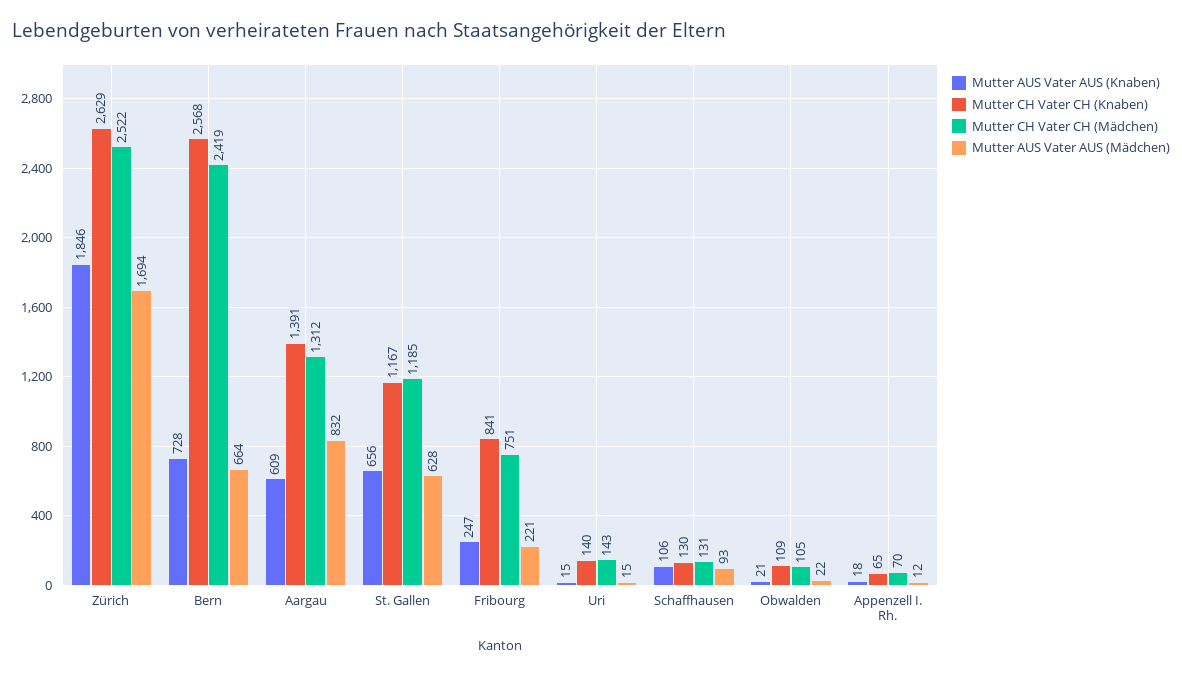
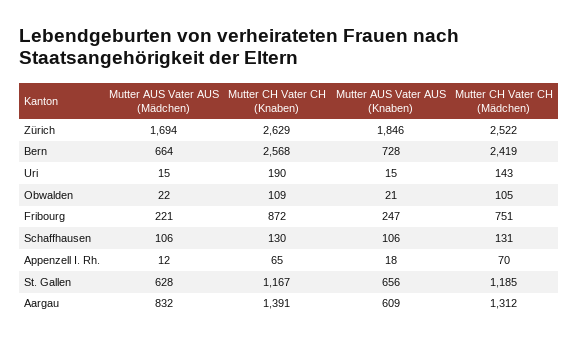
  {
    "Mutter AUS Vater AUS (Knaben)": {
      "Zürich": 1846,
      "Bern": 728,
      "Aargau": 609,
      "St. Gallen": 656,
      "Fribourg": 247,
      "Uri": 15,
      "Schaffhausen": 106,
      "Obwalden": 21,
      "Appenzell I. Rh.": 18
    },
    "Mutter CH Vater CH (Knaben)": {
      "Zürich": 2629,
      "Bern": 2568,
      "Aargau": 1391,
      "St. Gallen": 1167,
-     "Fribourg": 841,
+     "Fribourg": 872,
-     "Uri": 140,
+     "Uri": 190,
      "Schaffhausen": 130,
      "Obwalden": 109,
      "Appenzell I. Rh.": 65
    },
    "Mutter CH Vater CH (Mädchen)": {
      "Zürich": 2522,
      "Bern": 2419,
      "Aargau": 1312,
      "St. Gallen": 1185,
      "Fribourg": 751,
      "Uri": 143,
      "Schaffhausen": 131,
      "Obwalden": 105,
      "Appenzell I. Rh.": 70
    },
    "Mutter AUS Vater AUS (Mädchen)": {
      "Zürich": 1694,
      "Bern": 664,
      "Aargau": 832,
      "St. Gallen": 628,
      "Fribourg": 221,
      "Uri": 15,
-     "Schaffhausen": 93,
+     "Schaffhausen": 106,
      "Obwalden": 22,
      "Appenzell I. Rh.": 12
    }
  }

